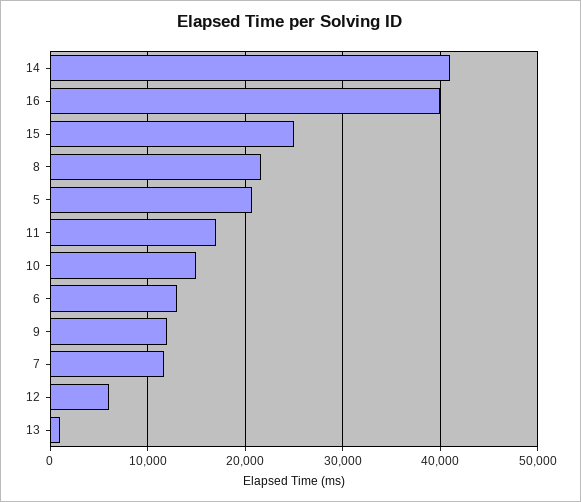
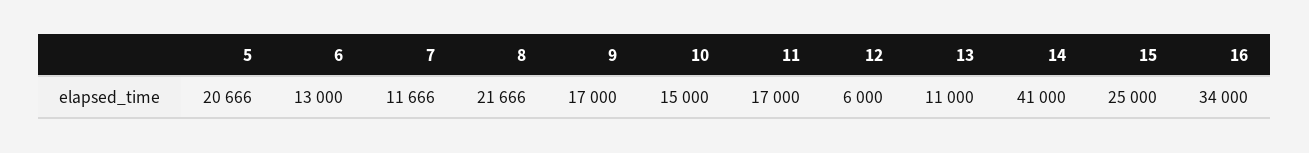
  {
    "14": 41000,
-   "16": 40000,
+   "16": 34000,
    "15": 25000,
    "8": 21666,
    "5": 20666,
    "11": 17000,
    "10": 15000,
    "6": 13000,
-   "9": 12000,
+   "9": 17000,
    "7": 11666,
    "12": 6000,
-   "13": 1000
+   "13": 11000
  }

